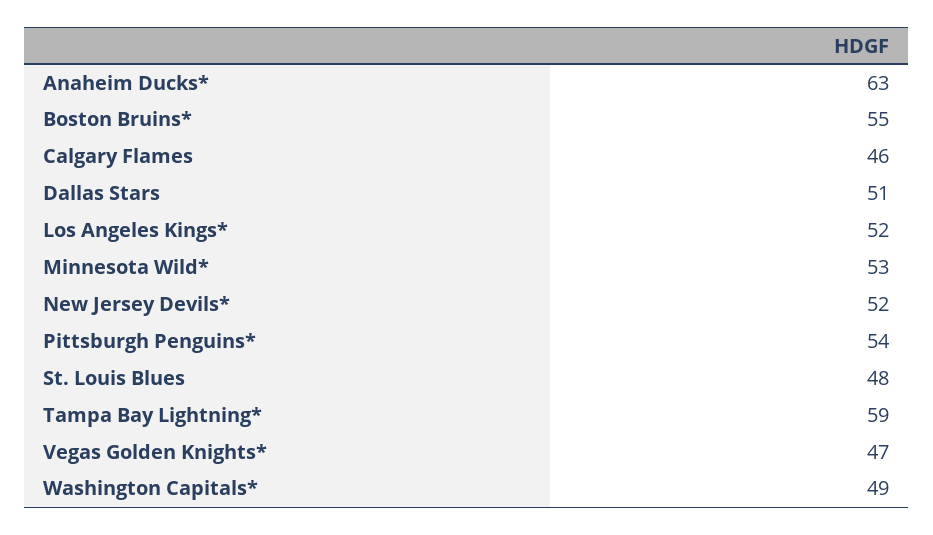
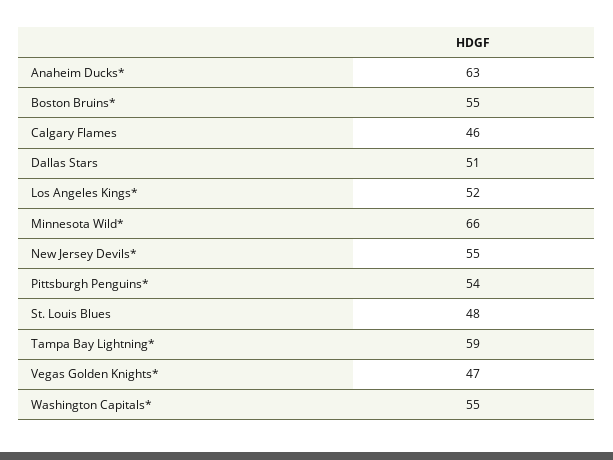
  {
    "Anaheim Ducks*": 63,
    "Boston Bruins*": 55,
    "Calgary Flames": 46,
    "Dallas Stars": 51,
    "Los Angeles Kings*": 52,
-   "Minnesota Wild*": 53,
+   "Minnesota Wild*": 66,
-   "New Jersey Devils*": 52,
+   "New Jersey Devils*": 55,
    "Pittsburgh Penguins*": 54,
    "St. Louis Blues": 48,
    "Tampa Bay Lightning*": 59,
    "Vegas Golden Knights*": 47,
-   "Washington Capitals*": 49
+   "Washington Capitals*": 55
  }

